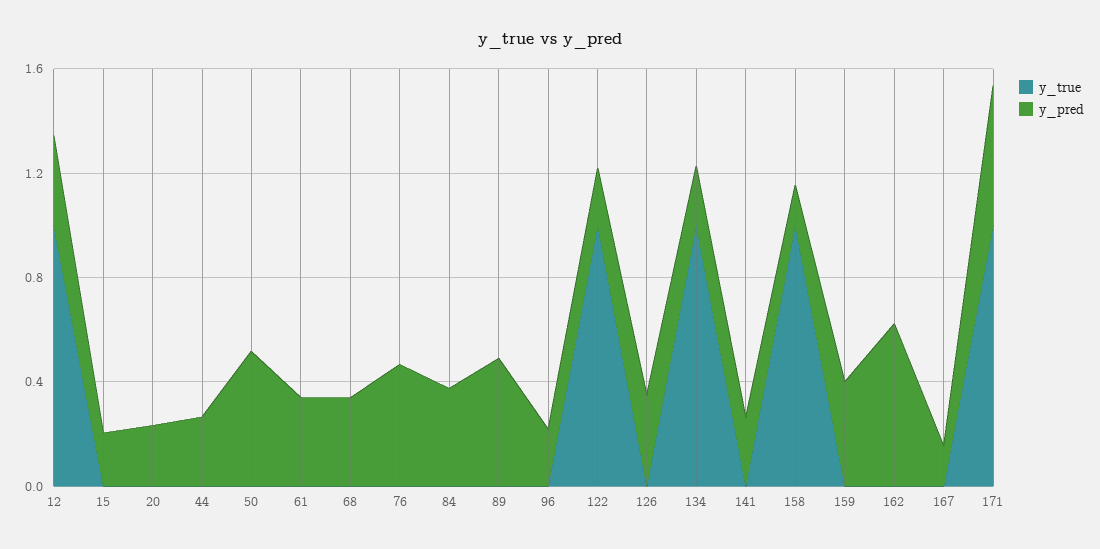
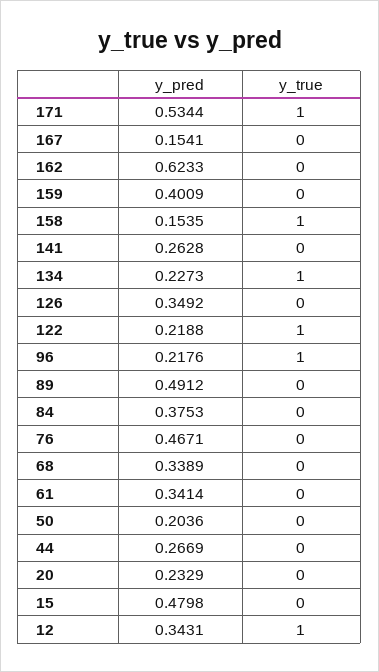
  {
    "y_true": {
      "12": 1,
      "15": 0,
      "20": 0,
      "44": 0,
      "50": 0,
      "61": 0,
      "68": 0,
      "76": 0,
      "84": 0,
      "89": 0,
-     "96": 0,
+     "96": 1,
      "122": 1,
      "126": 0,
      "134": 1,
      "141": 0,
      "158": 1,
      "159": 0,
      "162": 0,
      "167": 0,
      "171": 1
    },
    "y_pred": {
      "12": 0.3431,
-     "15": 0.2,
+     "15": 0.4798,
      "20": 0.2329,
      "44": 0.2669,
-     "50": 0.5,
+     "50": 0.2036,
      "61": 0.3414,
      "68": 0.3389,
      "76": 0.4671,
      "84": 0.3753,
      "89": 0.4912,
      "96": 0.2176,
      "122": 0.2188,
      "126": 0.3492,
      "134": 0.2273,
      "141": 0.2628,
      "158": 0.1535,
      "159": 0.4009,
      "162": 0.6233,
      "167": 0.1541,
      "171": 0.5344
    }
  }

